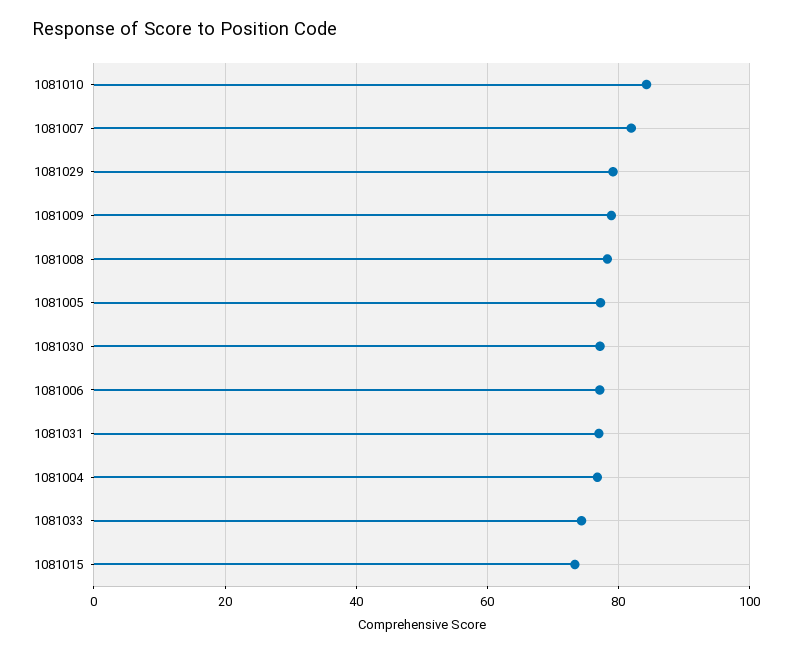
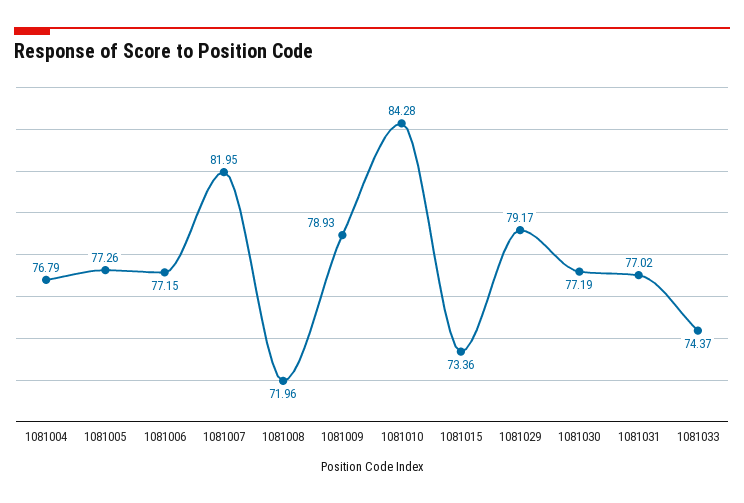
  {
    "1081010": 84.28,
    "1081007": 81.95,
    "1081029": 79.17,
    "1081009": 78.93,
-   "1081008": 78,
+   "1081008": 71.96,
    "1081005": 77.26,
    "1081030": 77.19,
    "1081006": 77.15,
    "1081031": 77.02,
    "1081004": 76.79,
    "1081033": 74.37,
    "1081015": 73.36
  }

